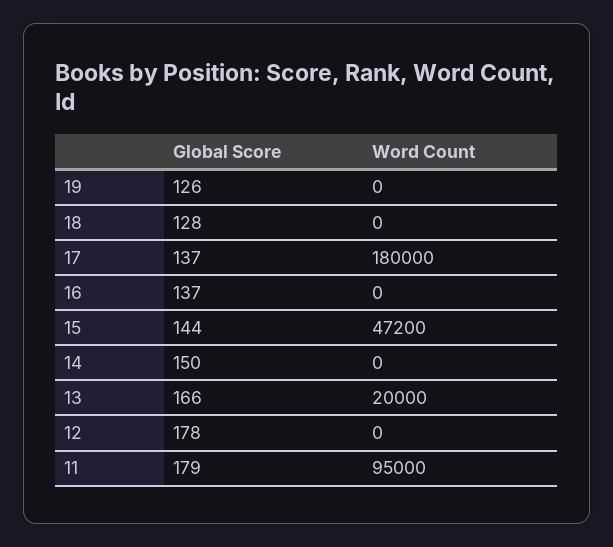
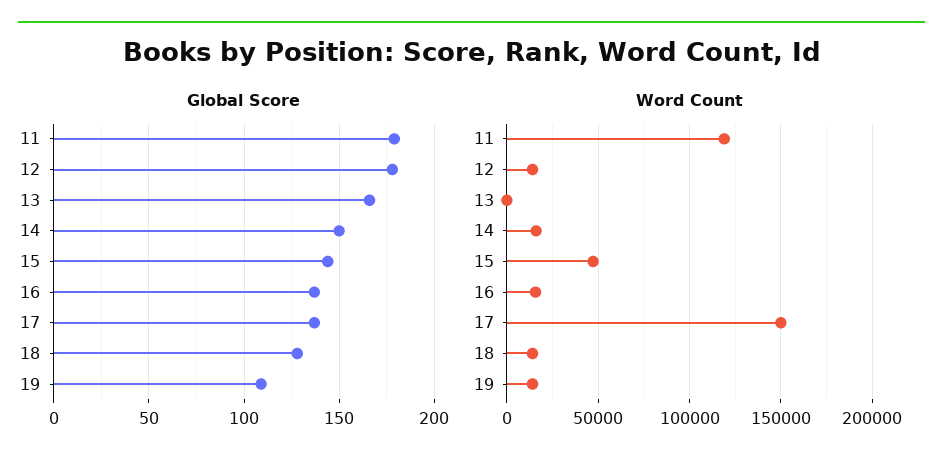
  {
    "Global Score": {
-     "19": 126,
+     "19": 110,
      "18": 128,
      "17": 137,
      "16": 137,
      "15": 144,
      "14": 150,
      "13": 166,
      "12": 178,
      "11": 179
    },
    "Word Count": {
-     "19": 0,
+     "19": 15000,
-     "18": 0,
+     "18": 15000,
-     "17": 180000,
+     "17": 150000,
-     "16": 0,
+     "16": 15000,
      "15": 47200,
-     "14": 0,
+     "14": 15000,
-     "13": 20000,
+     "13": 0,
-     "12": 0,
+     "12": 15000,
-     "11": 95000
+     "11": 120000
    }
  }

